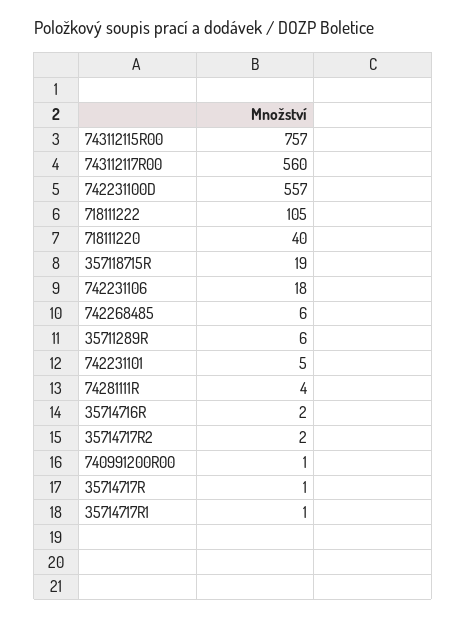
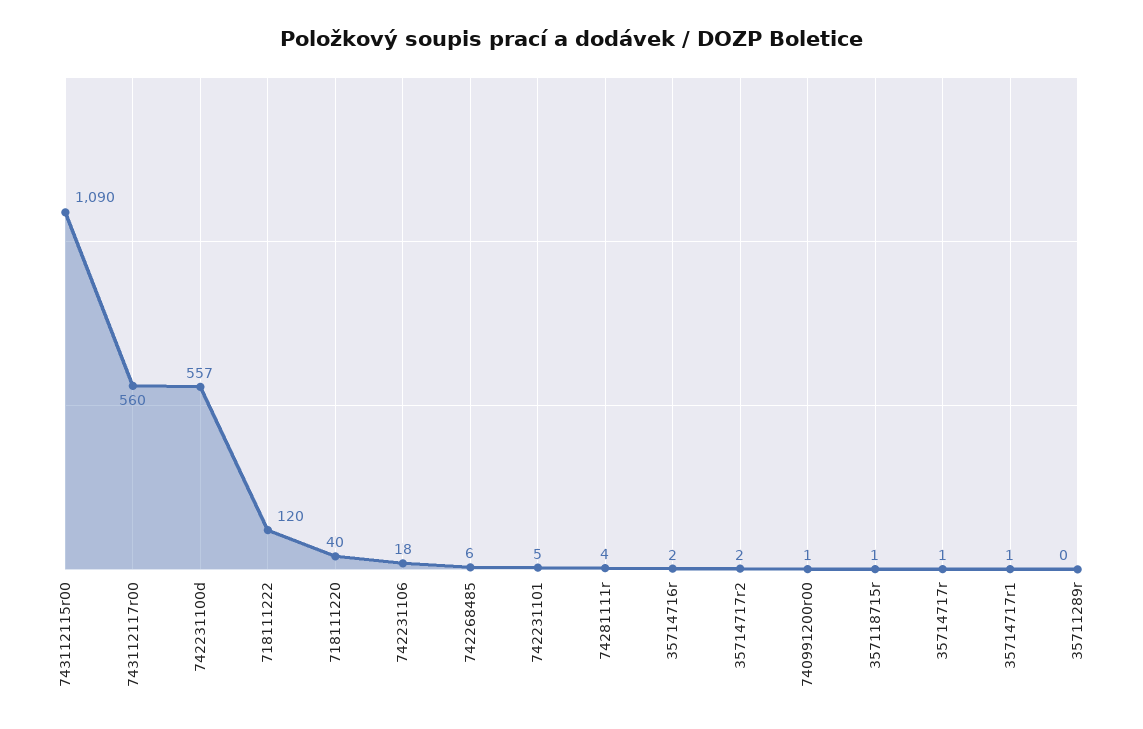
  {
-   "743112115R00": 757,
+   "743112115R00": 1090,
    "743112117R00": 560,
    "742231100D": 557,
-   "718111222": 105,
+   "718111222": 120,
    "718111220": 40,
-   "357118715R": 19,
+   "357118715R": 1,
    "742231106": 18,
    "742268485": 6,
-   "35711289R": 6,
+   "35711289R": 0,
    "742231101": 5,
    "74281111R": 4,
    "35714716R": 2,
    "35714717R2": 2,
    "740991200R00": 1,
    "35714717R": 1,
    "35714717R1": 1
  }

